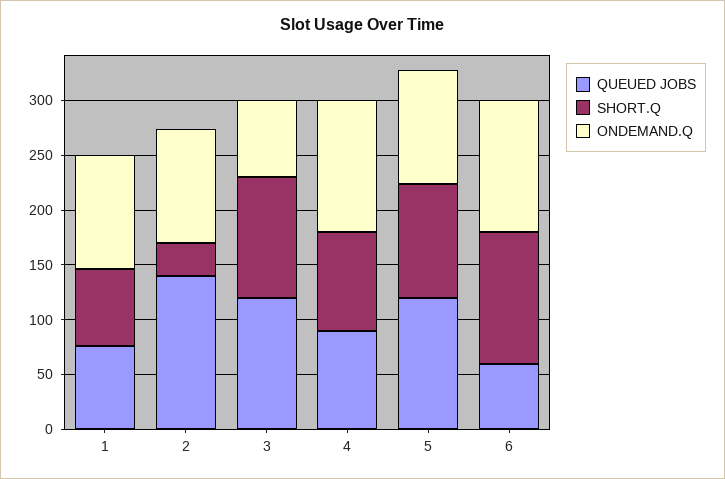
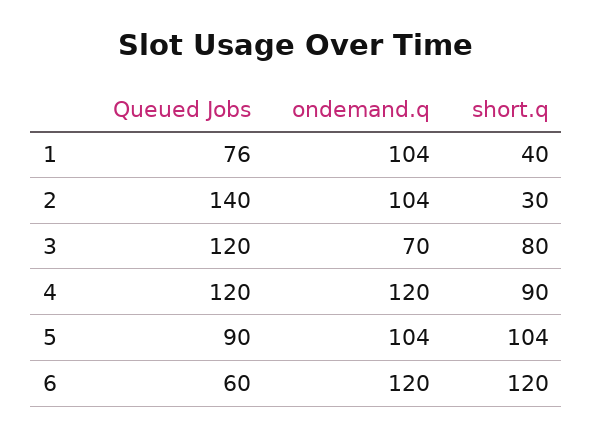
  {
    "QUEUED JOBS": {
      "1": 76,
      "2": 140,
      "3": 120,
-     "4": 90,
+     "4": 120,
-     "5": 120,
+     "5": 90,
      "6": 60
    },
    "SHORT.Q": {
-     "1": 70,
+     "1": 40,
      "2": 30,
-     "3": 110,
+     "3": 80,
      "4": 90,
      "5": 104,
      "6": 120
    },
    "ONDEMAND.Q": {
      "1": 104,
      "2": 104,
      "3": 70,
      "4": 120,
      "5": 104,
      "6": 120
    }
  }

